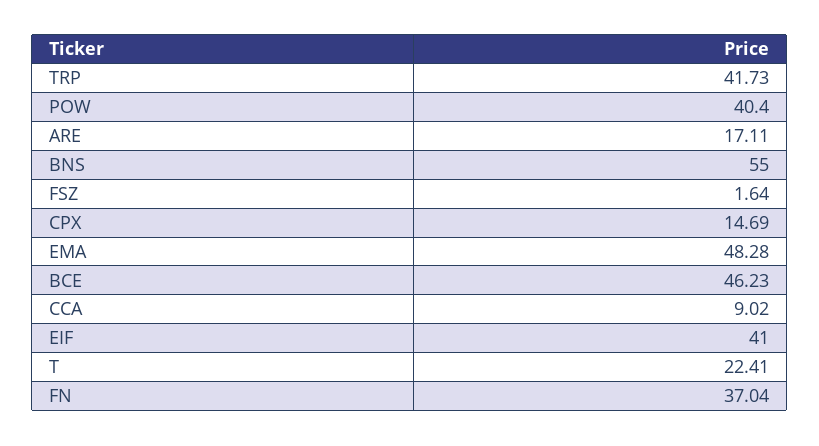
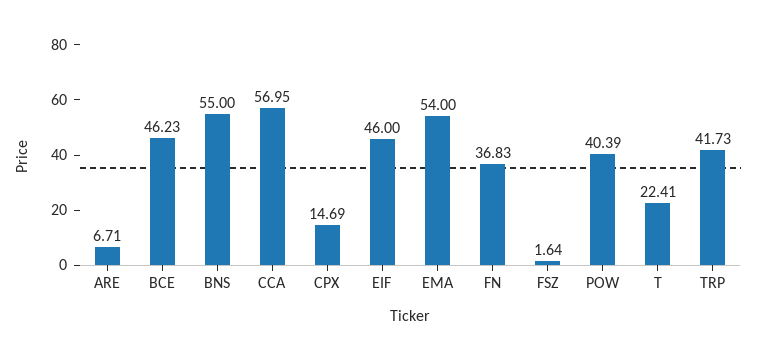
  {
    "TRP": 41.73,
-   "POW": 40.4,
+   "POW": 40.39,
-   "ARE": 17.11,
+   "ARE": 6.71,
    "BNS": 55,
    "FSZ": 1.64,
    "CPX": 14.69,
-   "EMA": 48.28,
+   "EMA": 54,
    "BCE": 46.23,
-   "CCA": 9.02,
+   "CCA": 56.95,
-   "EIF": 41,
+   "EIF": 46,
    "T": 22.41,
-   "FN": 37.04
+   "FN": 36.83
  }

